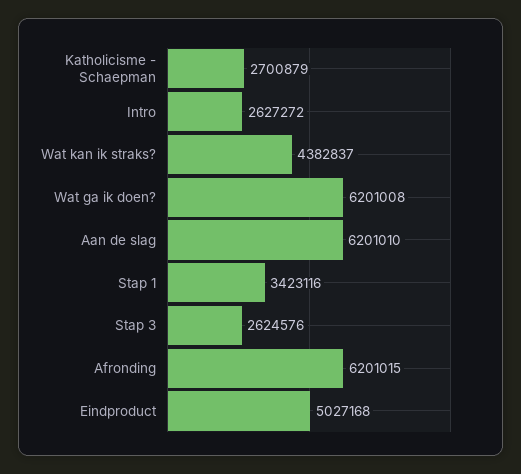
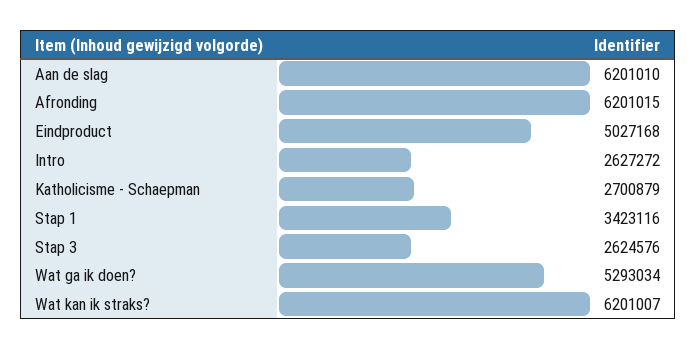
  {
    "Katholicisme - Schaepman": 2700879,
    "Intro": 2627272,
-   "Wat kan ik straks?": 4382837,
+   "Wat kan ik straks?": 6201007,
-   "Wat ga ik doen?": 6201008,
+   "Wat ga ik doen?": 5293034,
    "Aan de slag": 6201010,
    "Stap 1": 3423116,
    "Stap 3": 2624576,
    "Afronding": 6201015,
    "Eindproduct": 5027168
  }

